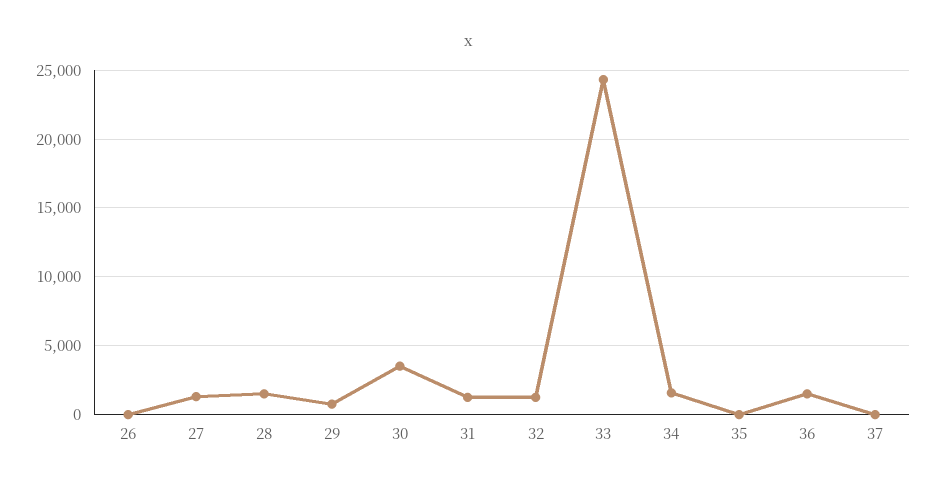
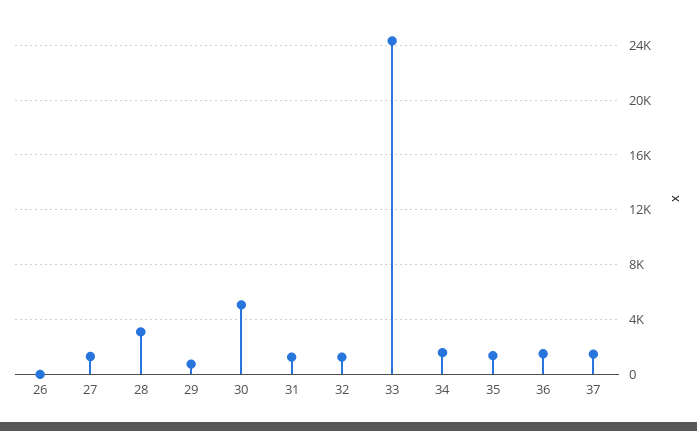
  {
    "26": 0,
    "27": 1500,
-   "28": 1500,
+   "28": 3000,
    "29": 1000,
-   "30": 3500,
+   "30": 5000,
    "31": 1500,
    "32": 1500,
    "33": 24500,
    "34": 1500,
-   "35": 0,
+   "35": 1500,
    "36": 1500,
-   "37": 0
+   "37": 1500
  }

